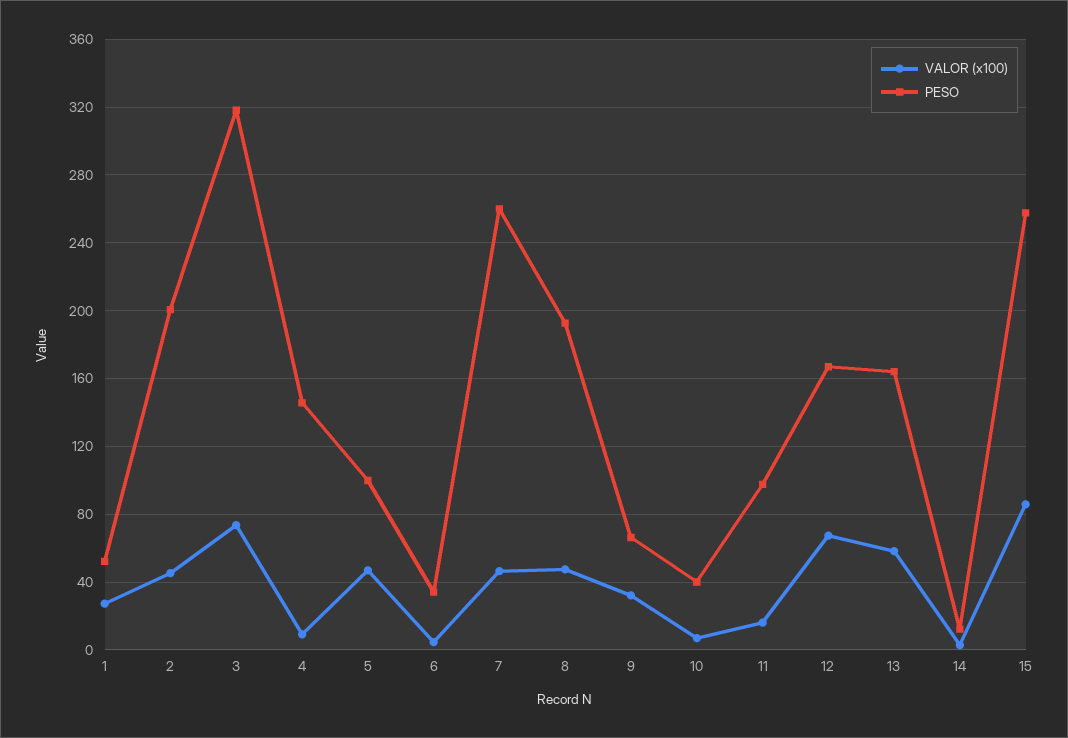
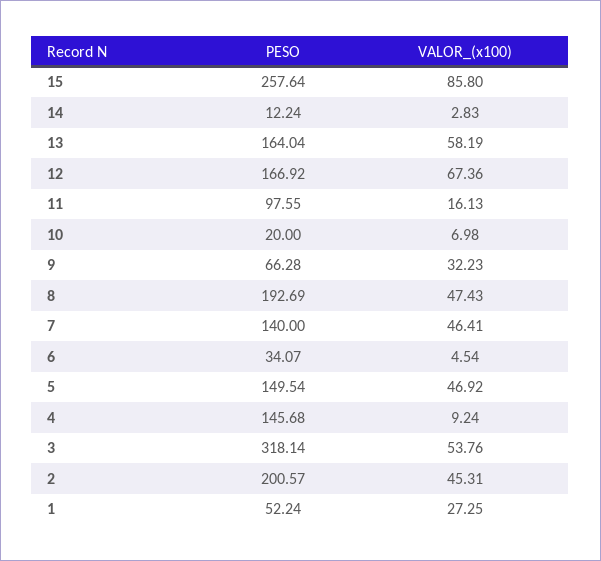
  {
    "VALOR (x100)": {
      "1": 27.25,
      "2": 45.31,
-     "3": 75,
+     "3": 53.76,
      "4": 9.24,
      "5": 46.92,
      "6": 4.54,
      "7": 46.41,
      "8": 47.43,
      "9": 32.23,
      "10": 6.98,
      "11": 16.13,
      "12": 67.36,
      "13": 58.19,
      "14": 2.83,
      "15": 85.8
    },
    "PESO": {
      "1": 52.24,
      "2": 200.57,
      "3": 318.14,
      "4": 145.68,
-     "5": 100,
+     "5": 149.54,
      "6": 34.07,
-     "7": 260,
+     "7": 140,
      "8": 192.69,
      "9": 66.28,
-     "10": 40,
+     "10": 20,
      "11": 97.55,
      "12": 166.92,
      "13": 164.04,
      "14": 12.24,
      "15": 257.64
    }
  }

